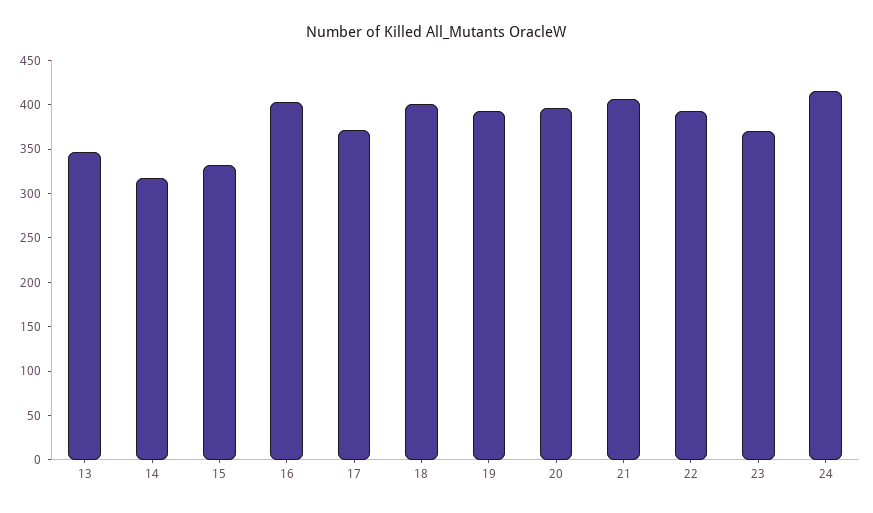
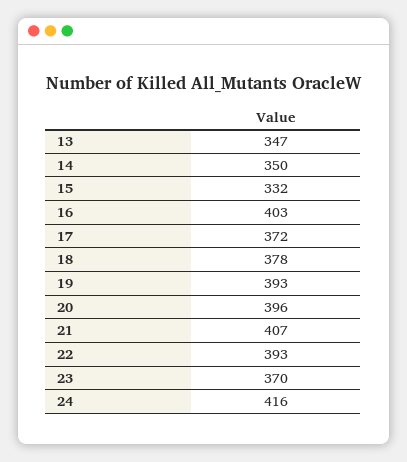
  {
    "13": 347,
-   "14": 320,
+   "14": 350,
    "15": 332,
    "16": 403,
    "17": 372,
-   "18": 400,
+   "18": 378,
    "19": 393,
    "20": 396,
    "21": 407,
    "22": 393,
    "23": 370,
    "24": 416
  }

